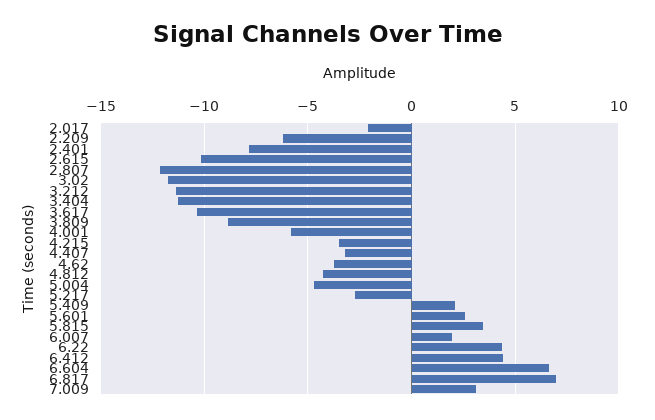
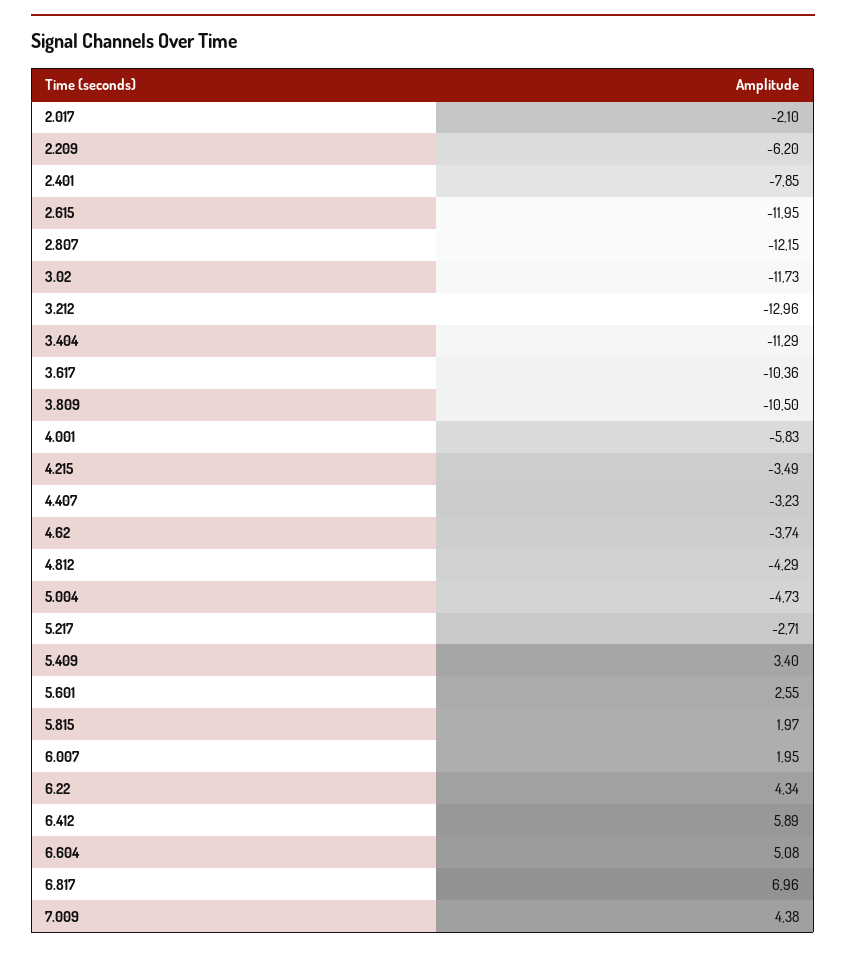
  {
    "2.017": -2.1,
    "2.209": -6.2,
    "2.401": -7.85,
-   "2.615": -10,
+   "2.615": -11.95,
    "2.807": -12.15,
    "3.02": -11.73,
-   "3.212": -11.5,
+   "3.212": -12.96,
    "3.404": -11.29,
    "3.617": -10.36,
-   "3.809": -9,
+   "3.809": -10.5,
    "4.001": -5.83,
    "4.215": -3.49,
    "4.407": -3.23,
    "4.62": -3.74,
    "4.812": -4.29,
    "5.004": -4.73,
    "5.217": -2.71,
-   "5.409": 2,
+   "5.409": 3.4,
    "5.601": 2.55,
-   "5.815": 3.5,
+   "5.815": 1.97,
    "6.007": 1.95,
    "6.22": 4.34,
-   "6.412": 4.5,
+   "6.412": 5.89,
-   "6.604": 6.5,
+   "6.604": 5.08,
    "6.817": 6.96,
-   "7.009": 3
+   "7.009": 4.38
  }

